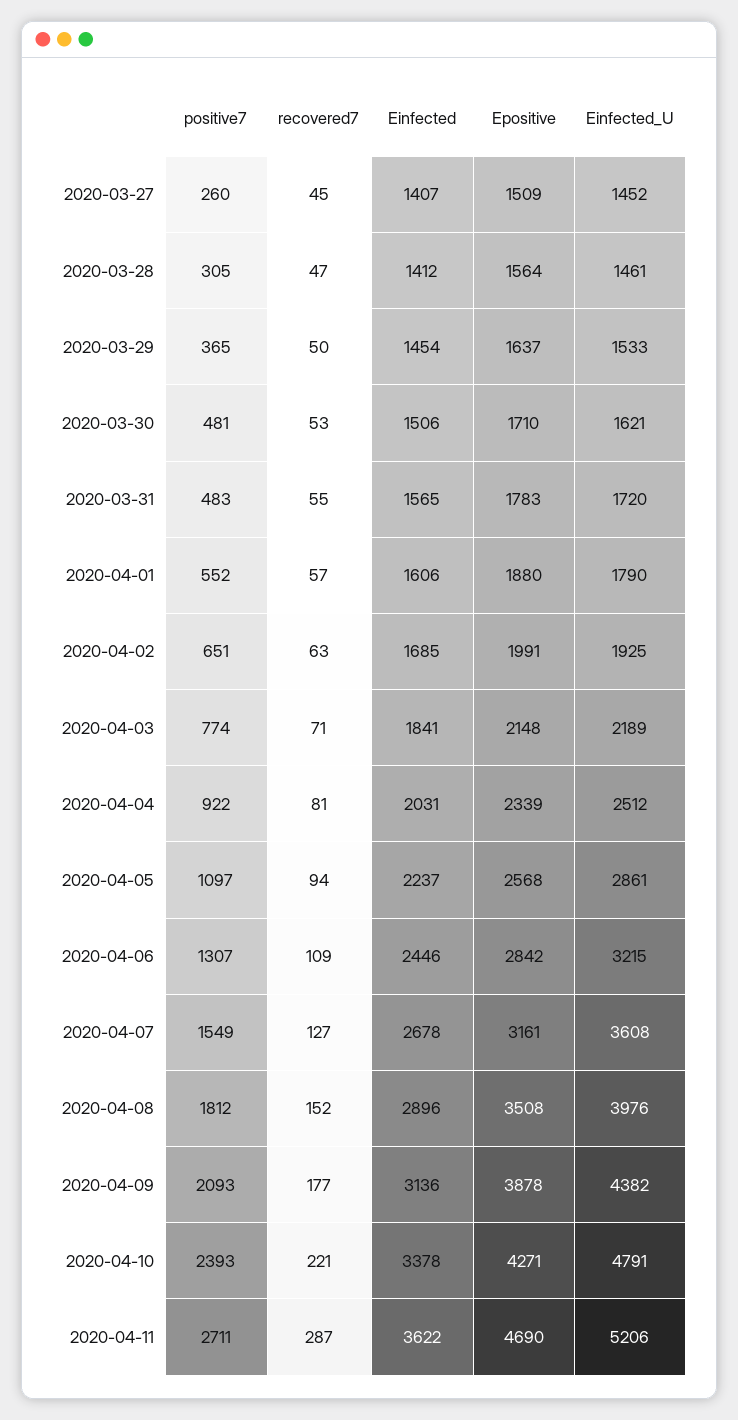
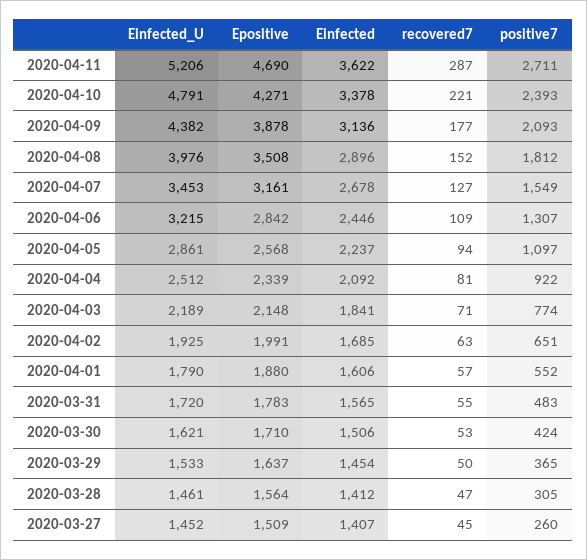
  {
    "positive7": {
      "2020-03-27": 260,
      "2020-03-28": 305,
      "2020-03-29": 365,
-     "2020-03-30": 481,
+     "2020-03-30": 424,
      "2020-03-31": 483,
      "2020-04-01": 552,
      "2020-04-02": 651,
      "2020-04-03": 774,
      "2020-04-04": 922,
      "2020-04-05": 1097,
      "2020-04-06": 1307,
      "2020-04-07": 1549,
      "2020-04-08": 1812,
      "2020-04-09": 2093,
      "2020-04-10": 2393,
      "2020-04-11": 2711
    },
    "recovered7": {
      "2020-03-27": 45,
      "2020-03-28": 47,
      "2020-03-29": 50,
      "2020-03-30": 53,
      "2020-03-31": 55,
      "2020-04-01": 57,
      "2020-04-02": 63,
      "2020-04-03": 71,
      "2020-04-04": 81,
      "2020-04-05": 94,
      "2020-04-06": 109,
      "2020-04-07": 127,
      "2020-04-08": 152,
      "2020-04-09": 177,
      "2020-04-10": 221,
      "2020-04-11": 287
    },
    "Einfected": {
      "2020-03-27": 1407,
      "2020-03-28": 1412,
      "2020-03-29": 1454,
      "2020-03-30": 1506,
      "2020-03-31": 1565,
      "2020-04-01": 1606,
      "2020-04-02": 1685,
      "2020-04-03": 1841,
-     "2020-04-04": 2031,
+     "2020-04-04": 2092,
      "2020-04-05": 2237,
      "2020-04-06": 2446,
      "2020-04-07": 2678,
      "2020-04-08": 2896,
      "2020-04-09": 3136,
      "2020-04-10": 3378,
      "2020-04-11": 3622
    },
    "Epositive": {
      "2020-03-27": 1509,
      "2020-03-28": 1564,
      "2020-03-29": 1637,
      "2020-03-30": 1710,
      "2020-03-31": 1783,
      "2020-04-01": 1880,
      "2020-04-02": 1991,
      "2020-04-03": 2148,
      "2020-04-04": 2339,
      "2020-04-05": 2568,
      "2020-04-06": 2842,
      "2020-04-07": 3161,
      "2020-04-08": 3508,
      "2020-04-09": 3878,
      "2020-04-10": 4271,
      "2020-04-11": 4690
    },
    "Einfected_U": {
      "2020-03-27": 1452,
      "2020-03-28": 1461,
      "2020-03-29": 1533,
      "2020-03-30": 1621,
      "2020-03-31": 1720,
      "2020-04-01": 1790,
      "2020-04-02": 1925,
      "2020-04-03": 2189,
      "2020-04-04": 2512,
      "2020-04-05": 2861,
      "2020-04-06": 3215,
-     "2020-04-07": 3608,
+     "2020-04-07": 3453,
      "2020-04-08": 3976,
      "2020-04-09": 4382,
      "2020-04-10": 4791,
      "2020-04-11": 5206
    }
  }

